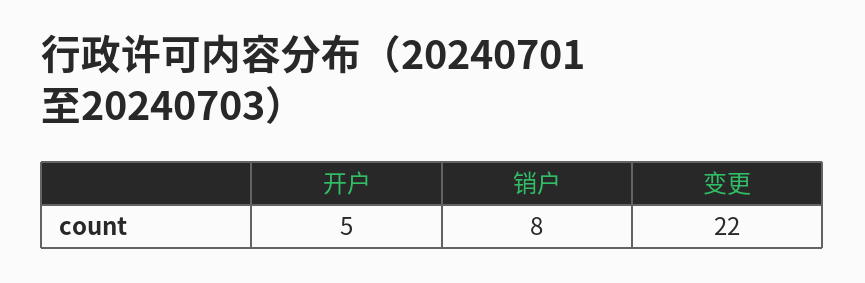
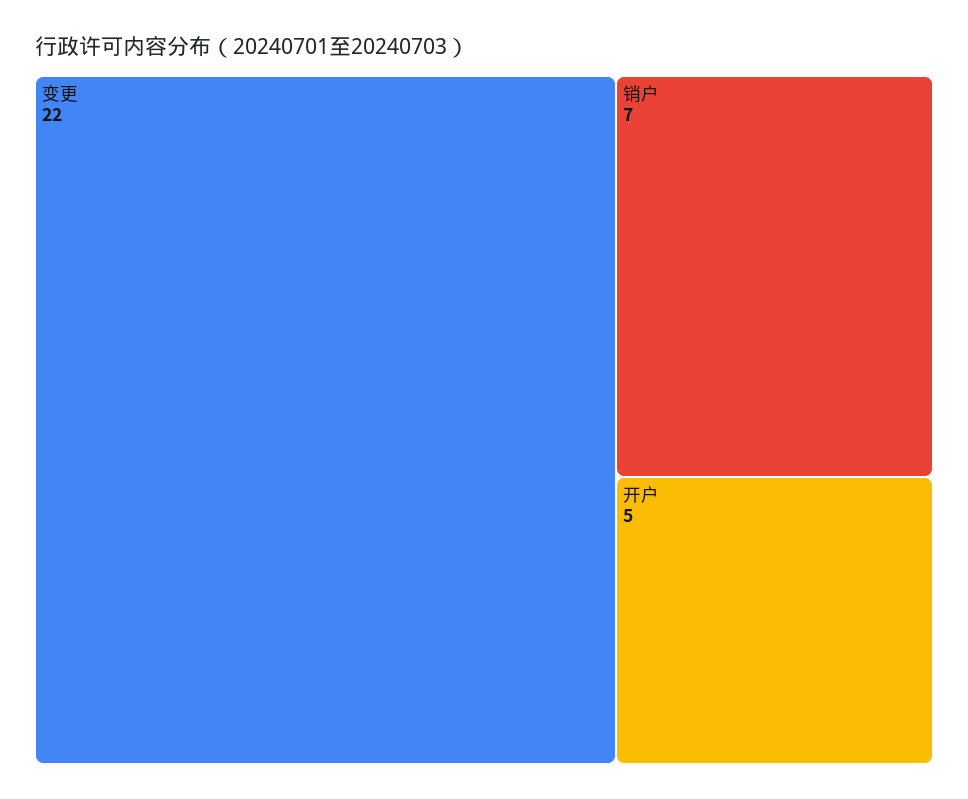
  {
    "开户": 5,
-   "销户": 8,
+   "销户": 7,
    "变更": 22
  }

